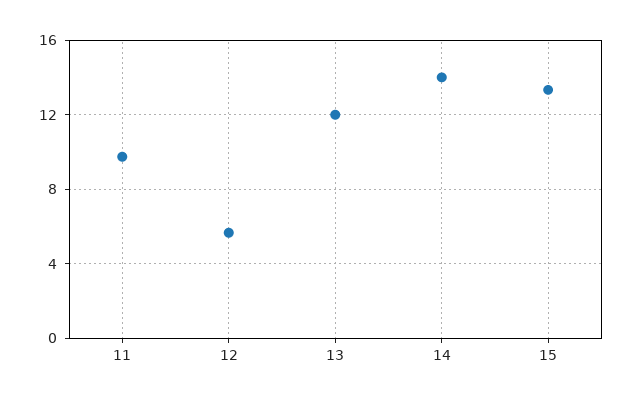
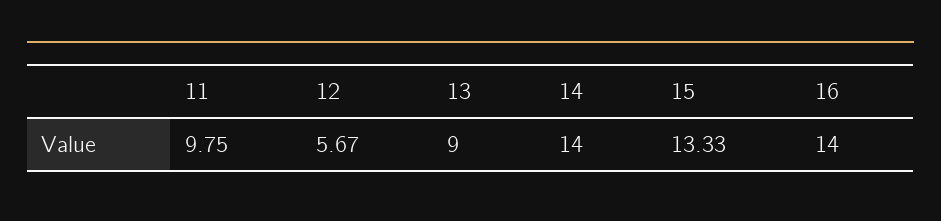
  {
    "11": 9.75,
    "12": 5.67,
-   "13": 12,
+   "13": 9,
    "14": 14,
-   "15": 13.33
+   "15": 13.33,
+   "16": 14
  }

